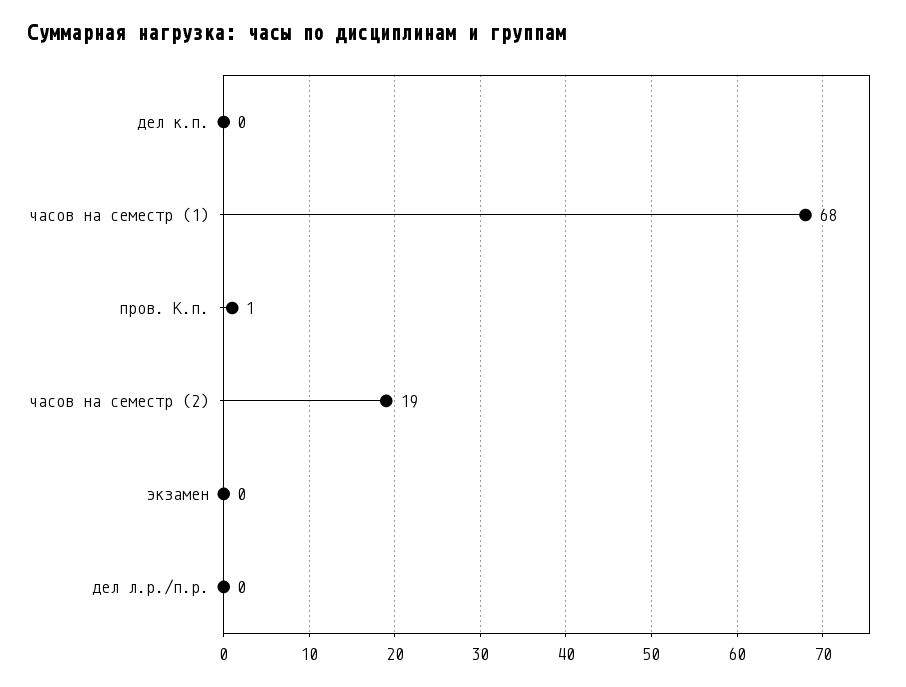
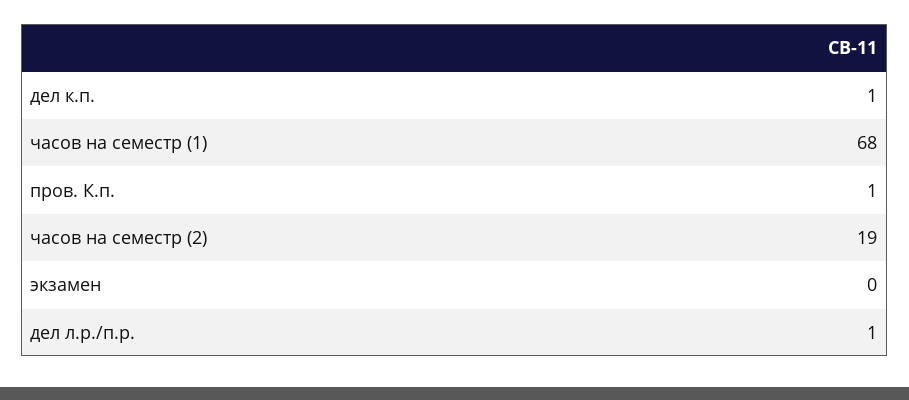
  {
-   "дел к.п.": 0,
+   "дел к.п.": 1,
    "часов на семестр (1)": 68,
    "пров. К.п.": 1,
    "часов на семестр (2)": 19,
    "экзамен": 0,
-   "дел л.р./п.р.": 0
+   "дел л.р./п.р.": 1
  }

